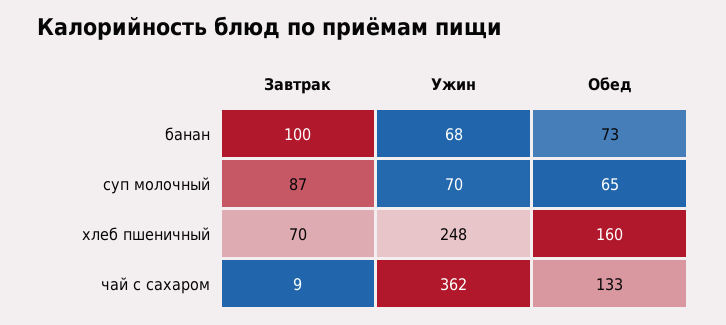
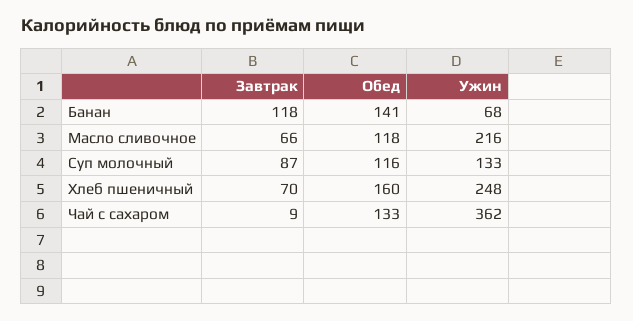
  {
    "Завтрак": {
-     "банан": 100,
+     "банан": 118,
      "суп молочный": 87,
      "хлеб пшеничный": 70,
-     "чай с сахаром": 9
+     "чай с сахаром": 9,
+     "Масло сливочное": 66
    },
    "Ужин": {
      "банан": 68,
-     "суп молочный": 70,
+     "суп молочный": 133,
      "хлеб пшеничный": 248,
-     "чай с сахаром": 362
+     "чай с сахаром": 362,
+     "Масло сливочное": 216
    },
    "Обед": {
-     "банан": 73,
+     "банан": 141,
-     "суп молочный": 65,
+     "суп молочный": 116,
      "хлеб пшеничный": 160,
-     "чай с сахаром": 133
+     "чай с сахаром": 133,
+     "Масло сливочное": 118
    }
  }

